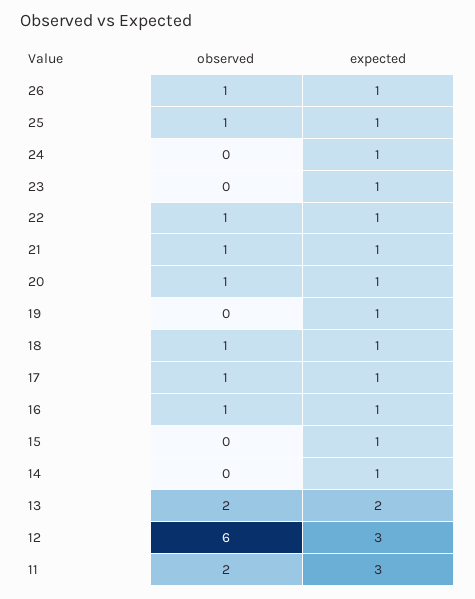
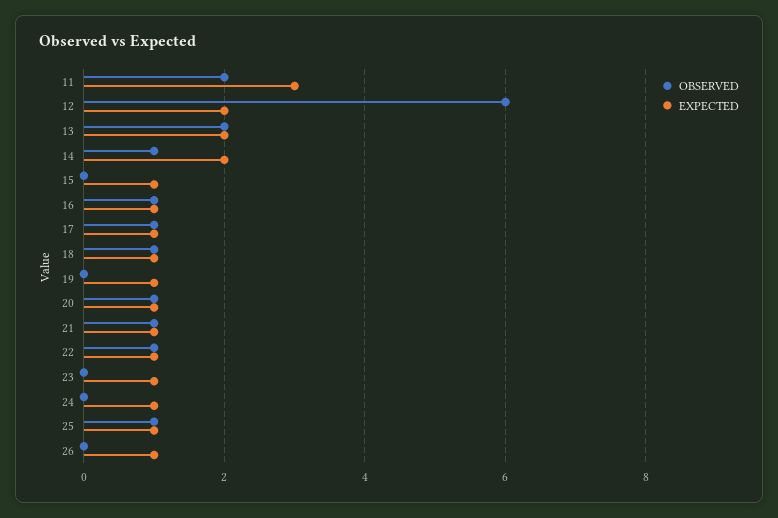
  {
    "observed": {
-     "26": 1,
+     "26": 0,
      "25": 1,
      "24": 0,
      "23": 0,
      "22": 1,
      "21": 1,
      "20": 1,
      "19": 0,
      "18": 1,
      "17": 1,
      "16": 1,
      "15": 0,
-     "14": 0,
+     "14": 1,
      "13": 2,
      "12": 6,
      "11": 2
    },
    "expected": {
      "26": 1,
      "25": 1,
      "24": 1,
      "23": 1,
      "22": 1,
      "21": 1,
      "20": 1,
      "19": 1,
      "18": 1,
      "17": 1,
      "16": 1,
      "15": 1,
-     "14": 1,
+     "14": 2,
      "13": 2,
-     "12": 3,
+     "12": 2,
      "11": 3
    }
  }

